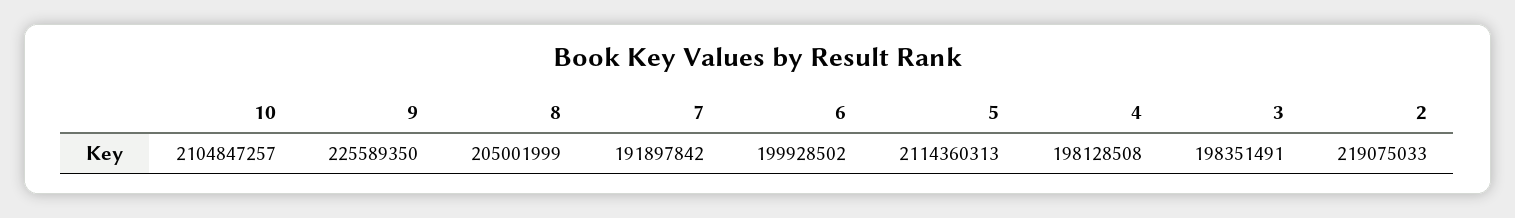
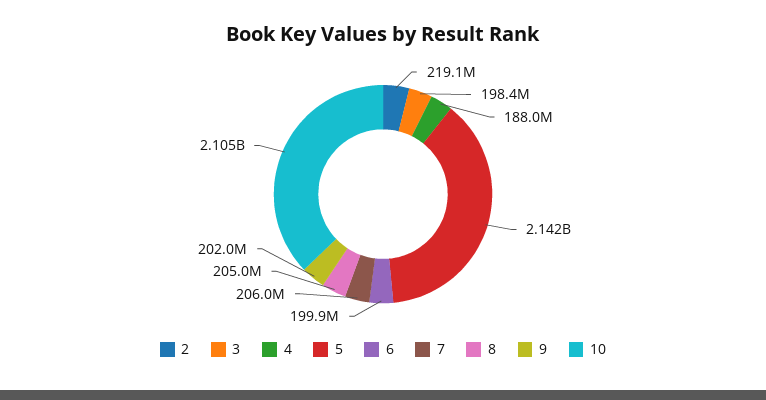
  {
    "10": 2104847257,
-   "9": 225589350,
+   "9": 202000000,
    "8": 205001999,
-   "7": 191897842,
+   "7": 206000000,
    "6": 199928502,
-   "5": 2114360313,
+   "5": 2142000000,
-   "4": 198128508,
+   "4": 188000000,
    "3": 198351491,
    "2": 219075033
  }

